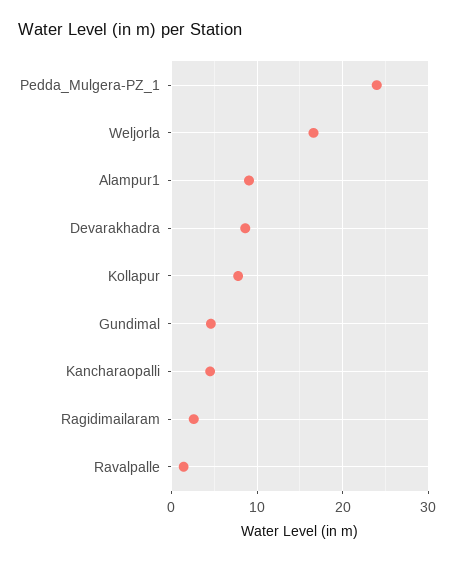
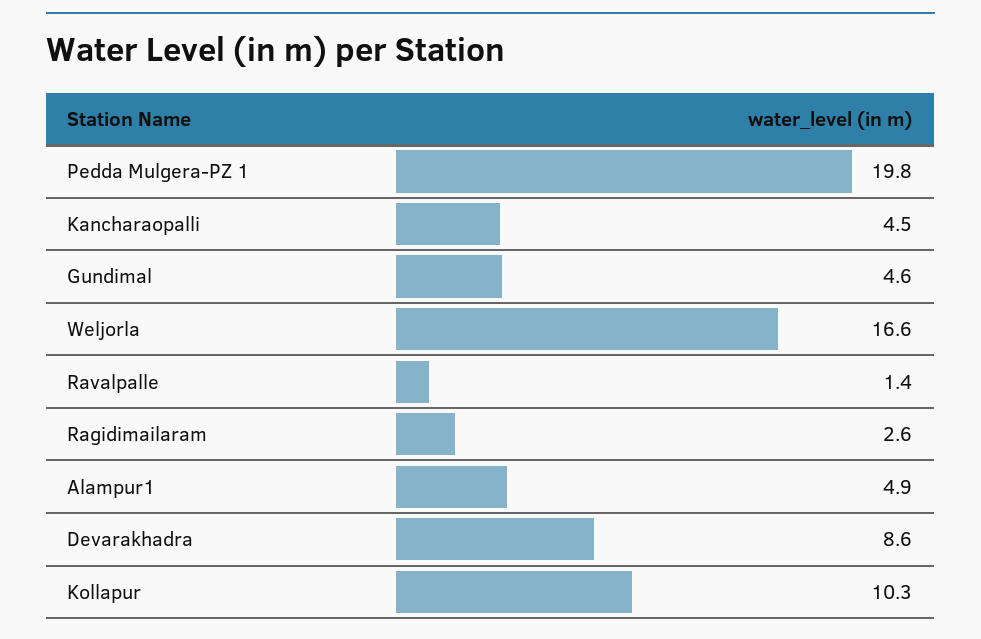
  {
-   "Pedda_Mulgera-PZ_1": 24,
+   "Pedda_Mulgera-PZ_1": 19.8,
    "Weljorla": 16.6,
-   "Alampur1": 9,
+   "Alampur1": 4.9,
    "Devarakhadra": 8.6,
-   "Kollapur": 8,
+   "Kollapur": 10.3,
    "Gundimal": 4.6,
    "Kancharaopalli": 4.5,
    "Ragidimailaram": 2.6,
    "Ravalpalle": 1.4
  }

